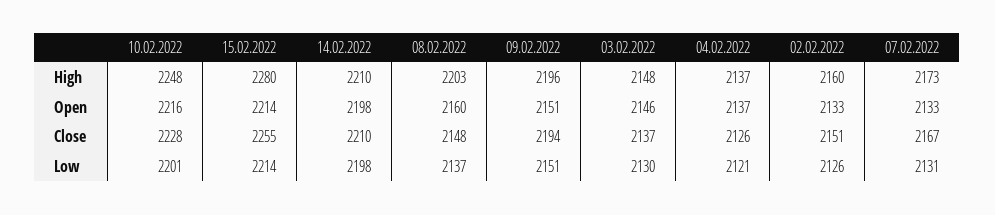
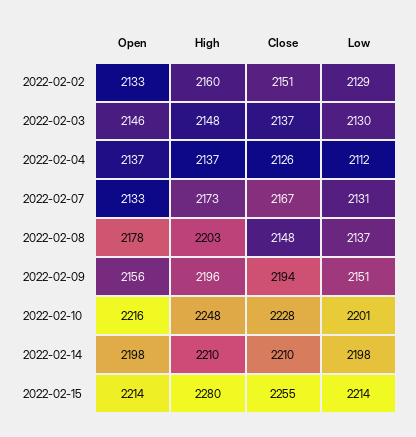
  {
    "10.02.2022": {
      "High": 2248,
      "Open": 2216,
      "Close": 2228,
      "Low": 2201
    },
    "15.02.2022": {
      "High": 2280,
      "Open": 2214,
      "Close": 2255,
      "Low": 2214
    },
    "14.02.2022": {
      "High": 2210,
      "Open": 2198,
      "Close": 2210,
      "Low": 2198
    },
    "08.02.2022": {
      "High": 2203,
-     "Open": 2160,
+     "Open": 2178,
      "Close": 2148,
      "Low": 2137
    },
    "09.02.2022": {
      "High": 2196,
-     "Open": 2151,
+     "Open": 2156,
      "Close": 2194,
      "Low": 2151
    },
    "03.02.2022": {
      "High": 2148,
      "Open": 2146,
      "Close": 2137,
      "Low": 2130
    },
    "04.02.2022": {
      "High": 2137,
      "Open": 2137,
      "Close": 2126,
-     "Low": 2121
+     "Low": 2112
    },
    "02.02.2022": {
      "High": 2160,
      "Open": 2133,
      "Close": 2151,
-     "Low": 2126
+     "Low": 2129
    },
    "07.02.2022": {
      "High": 2173,
      "Open": 2133,
      "Close": 2167,
      "Low": 2131
    }
  }

